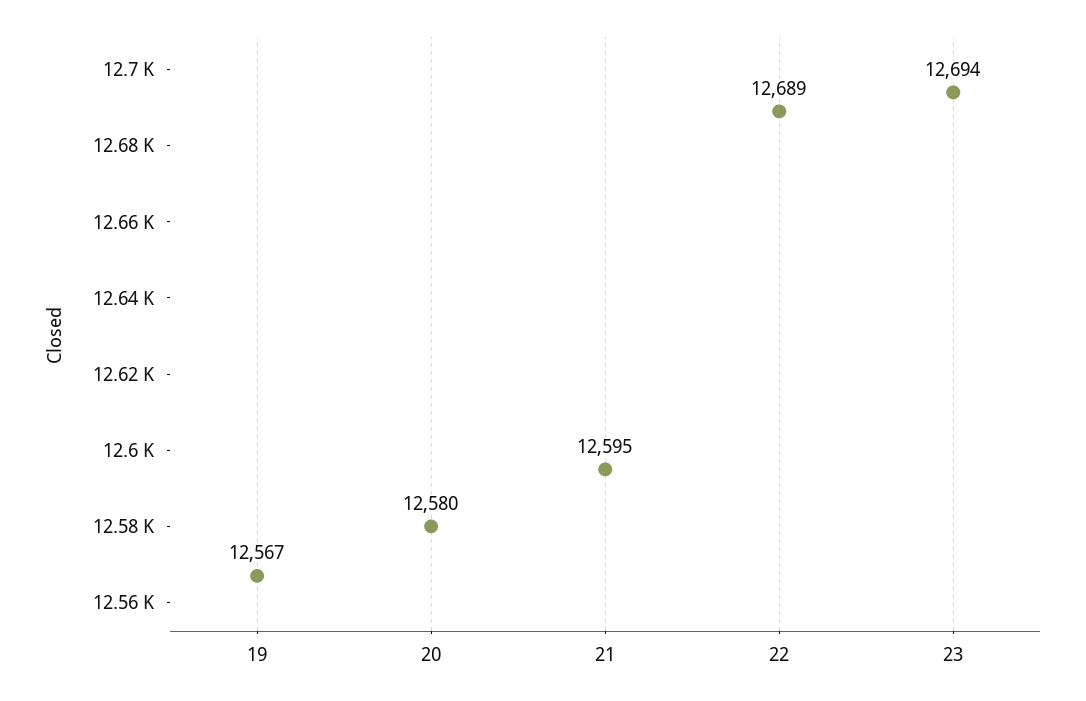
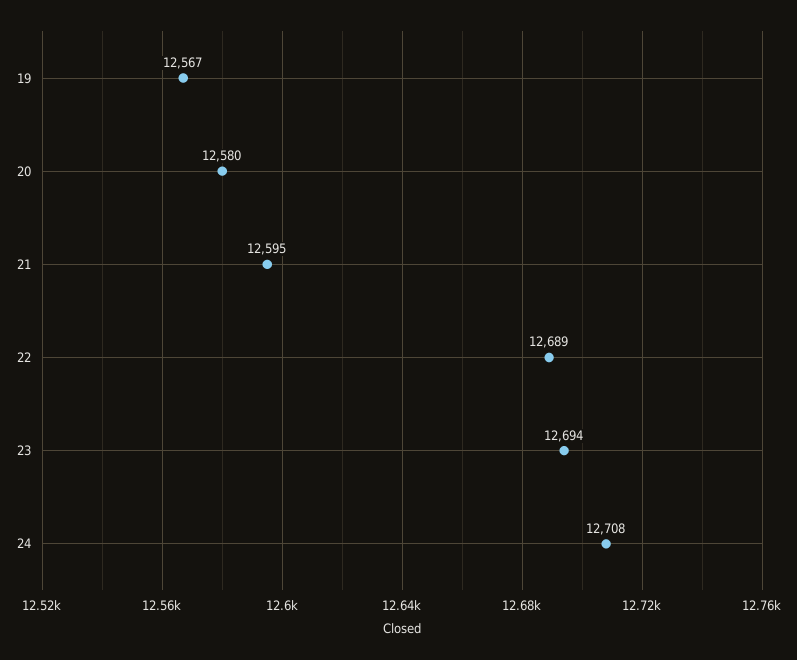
  {
    "19": 12567,
    "20": 12580,
    "21": 12595,
    "22": 12689,
-   "23": 12694
+   "23": 12694,
+   "24": 12708
  }

